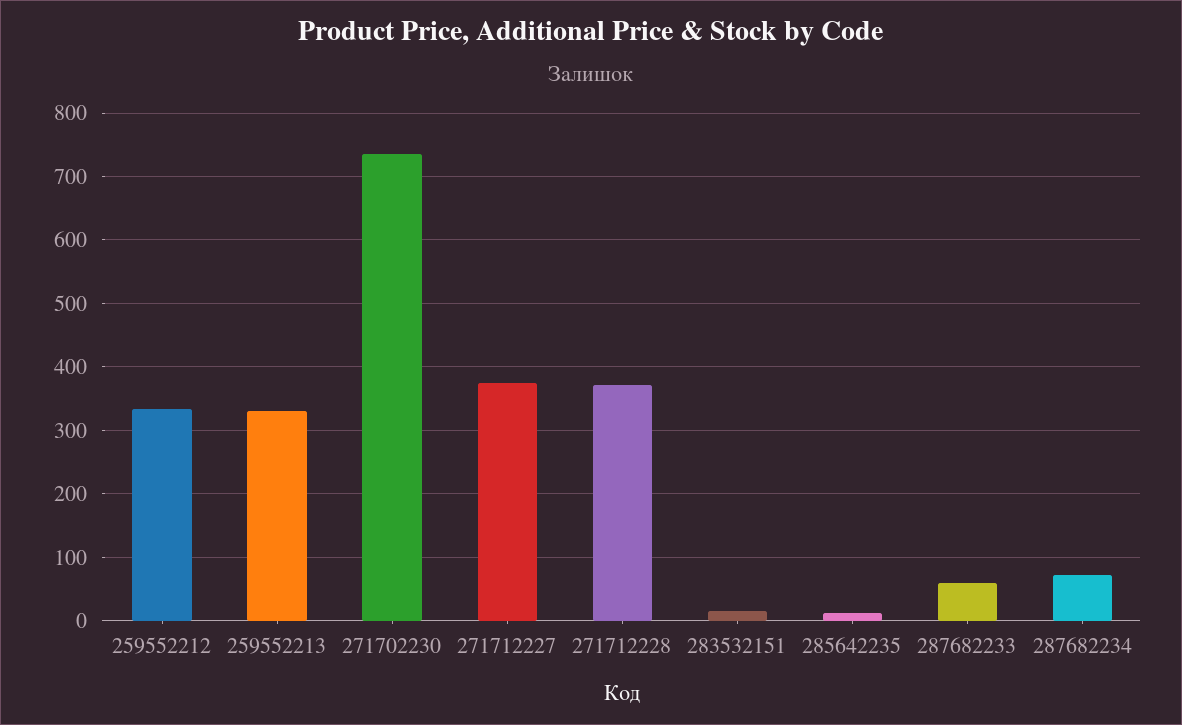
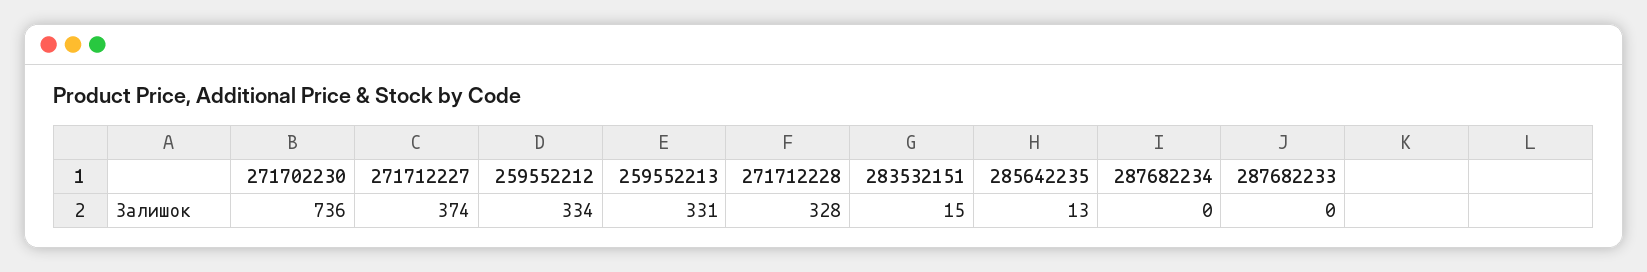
  {
    "259552212": 334,
    "259552213": 331,
    "271702230": 736,
    "271712227": 374,
-   "271712228": 370,
+   "271712228": 328,
    "283532151": 15,
    "285642235": 13,
-   "287682233": 60,
+   "287682233": 0,
-   "287682234": 70
+   "287682234": 0
  }

